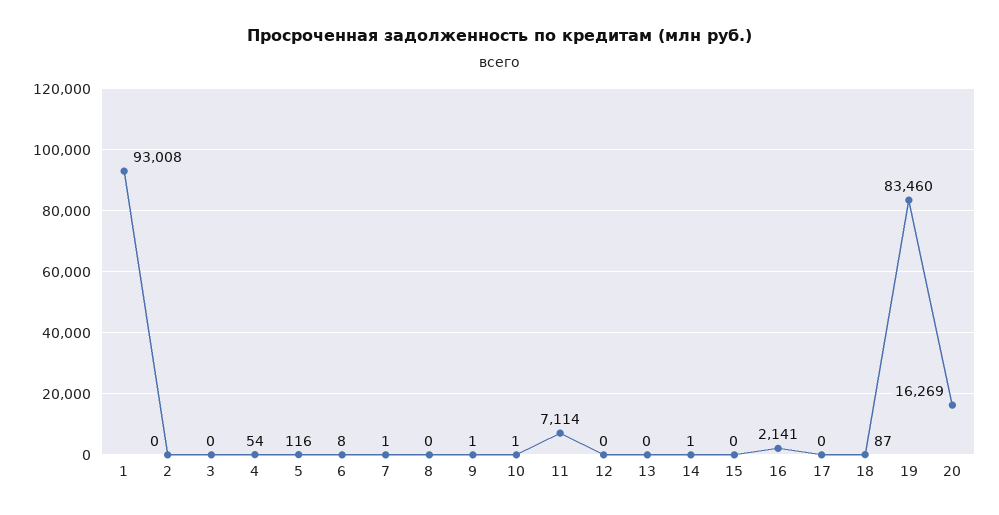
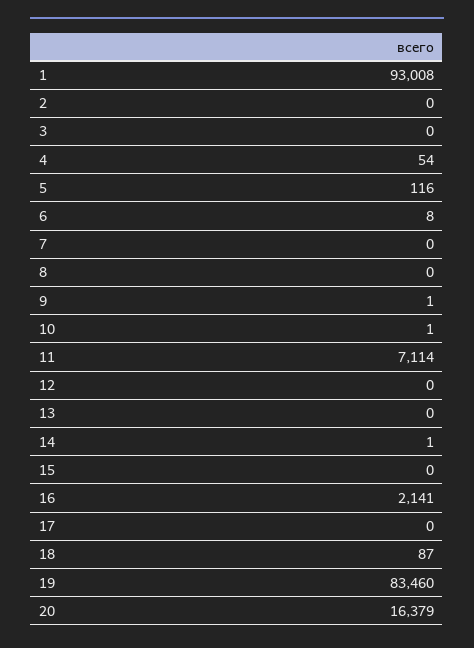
  {
    "1": 93008,
    "2": 0,
    "3": 0,
    "4": 54,
    "5": 116,
    "6": 8,
-   "7": 1,
+   "7": 0,
    "8": 0,
    "9": 1,
    "10": 1,
    "11": 7114,
    "12": 0,
    "13": 0,
    "14": 1,
    "15": 0,
    "16": 2141,
    "17": 0,
    "18": 87,
    "19": 83460,
-   "20": 16269
+   "20": 16379
  }

